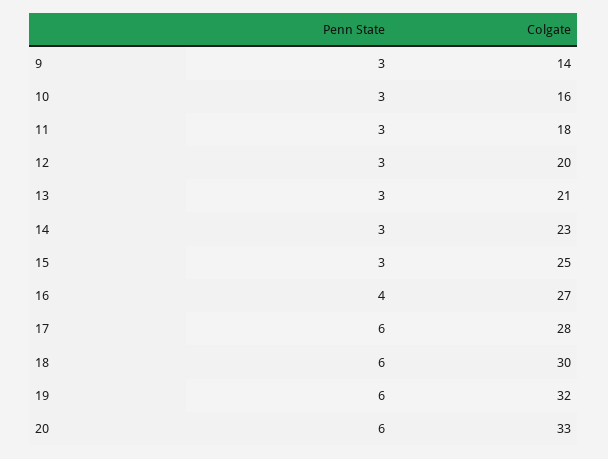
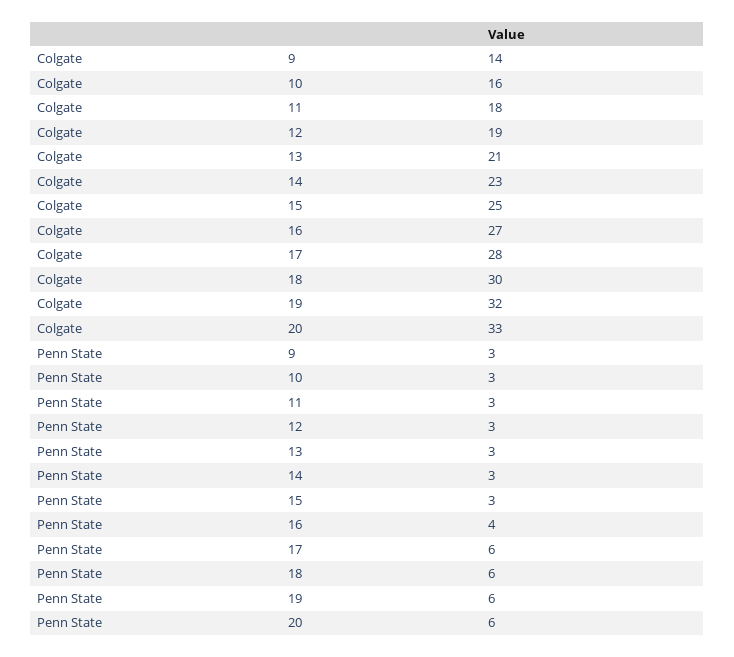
  {
    "Penn State": {
      "9": 3,
      "10": 3,
      "11": 3,
      "12": 3,
      "13": 3,
      "14": 3,
      "15": 3,
      "16": 4,
      "17": 6,
      "18": 6,
      "19": 6,
      "20": 6
    },
    "Colgate": {
      "9": 14,
      "10": 16,
      "11": 18,
-     "12": 20,
+     "12": 19,
      "13": 21,
      "14": 23,
      "15": 25,
      "16": 27,
      "17": 28,
      "18": 30,
      "19": 32,
      "20": 33
    }
  }

